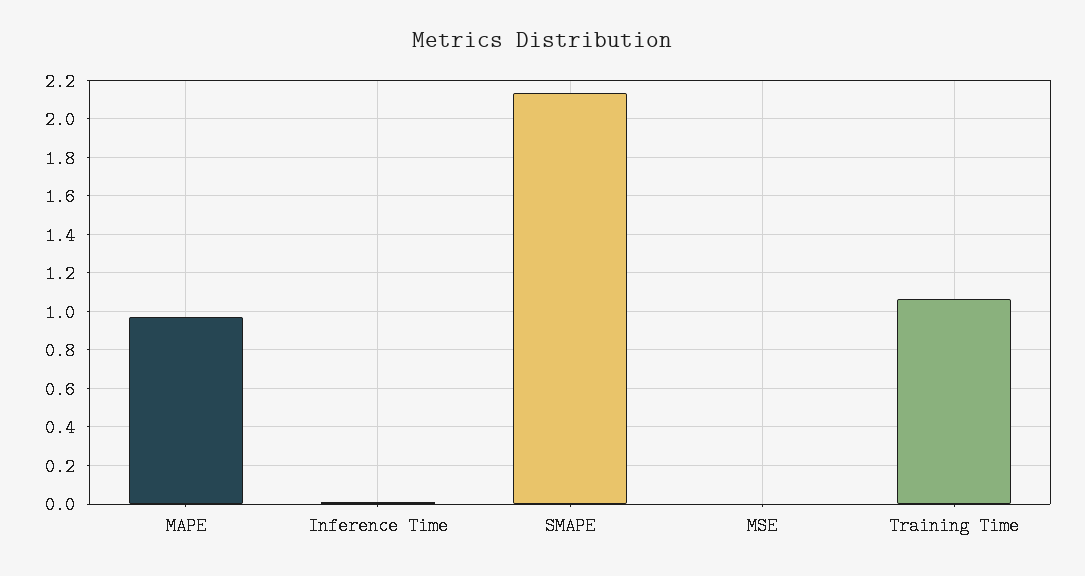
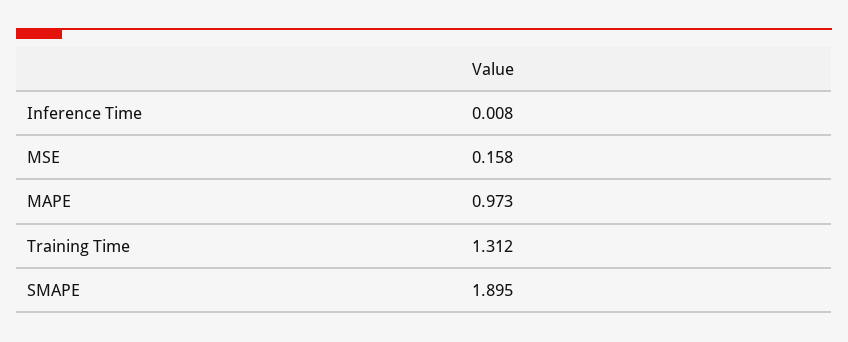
  {
    "MAPE": 0.973,
    "Inference Time": 0.008,
-   "SMAPE": 2.15,
+   "SMAPE": 1.895,
-   "MSE": 0,
+   "MSE": 0.158,
-   "Training Time": 1.05
+   "Training Time": 1.312
  }

